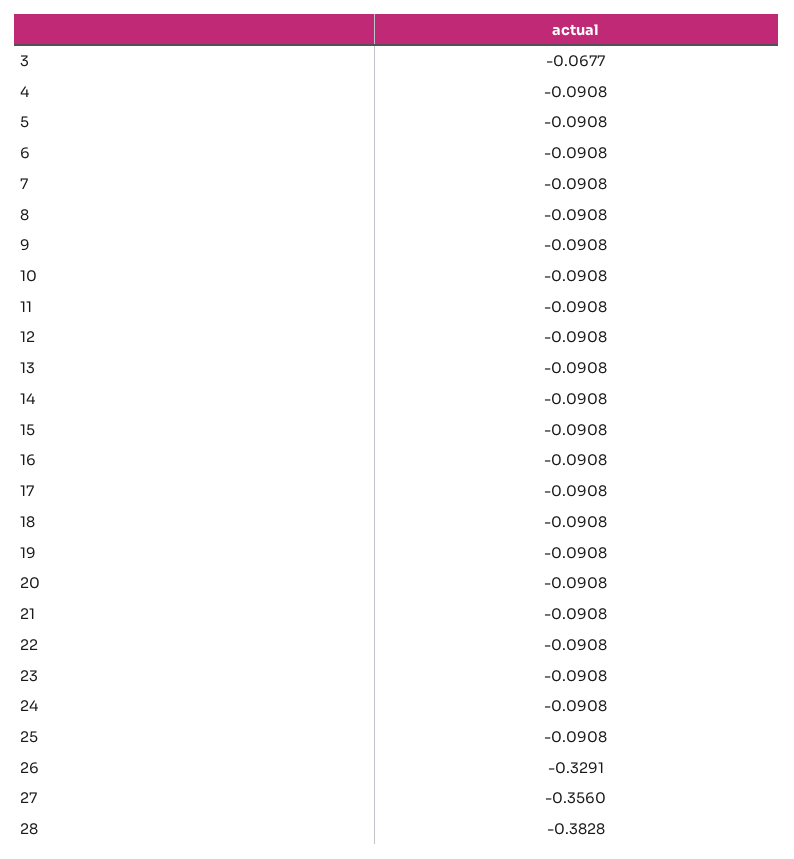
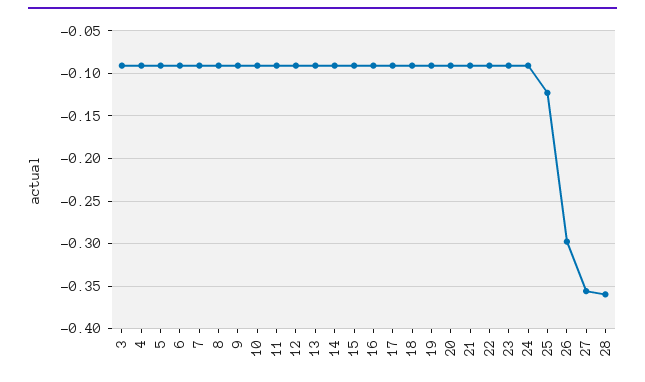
  {
-   "3": -0.0677,
+   "3": -0.09,
    "4": -0.0908,
    "5": -0.0908,
    "6": -0.0908,
    "7": -0.0908,
    "8": -0.0908,
    "9": -0.0908,
    "10": -0.0908,
    "11": -0.0908,
    "12": -0.0908,
    "13": -0.0908,
    "14": -0.0908,
    "15": -0.0908,
    "16": -0.0908,
    "17": -0.0908,
    "18": -0.0908,
    "19": -0.0908,
    "20": -0.0908,
    "21": -0.0908,
    "22": -0.0908,
    "23": -0.0908,
    "24": -0.0908,
-   "25": -0.0908,
+   "25": -0.12,
-   "26": -0.3291,
+   "26": -0.3,
    "27": -0.356,
-   "28": -0.3828
+   "28": -0.36
  }

